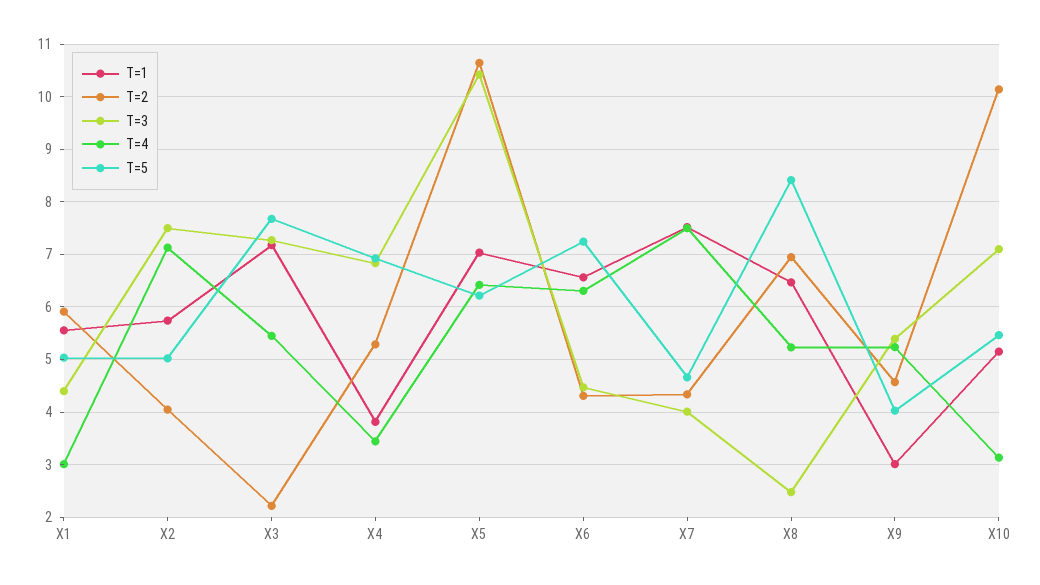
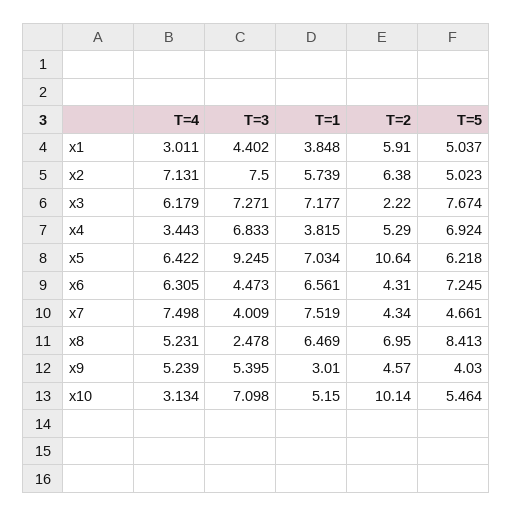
  {
    "T=1": {
-     "X1": 5.6,
+     "X1": 3.848,
      "X2": 5.739,
      "X3": 7.177,
      "X4": 3.815,
      "X5": 7.034,
      "X6": 6.561,
      "X7": 7.519,
      "X8": 6.469,
      "X9": 3.01,
      "X10": 5.15
    },
    "T=2": {
      "X1": 5.91,
-     "X2": 4,
+     "X2": 6.38,
      "X3": 2.22,
      "X4": 5.29,
      "X5": 10.64,
      "X6": 4.31,
      "X7": 4.34,
      "X8": 6.95,
      "X9": 4.57,
      "X10": 10.14
    },
    "T=3": {
      "X1": 4.402,
      "X2": 7.5,
      "X3": 7.271,
      "X4": 6.833,
-     "X5": 10.4,
+     "X5": 9.245,
      "X6": 4.473,
      "X7": 4.009,
      "X8": 2.478,
      "X9": 5.395,
      "X10": 7.098
    },
    "T=4": {
      "X1": 3.011,
      "X2": 7.131,
-     "X3": 5.4,
+     "X3": 6.179,
      "X4": 3.443,
      "X5": 6.422,
      "X6": 6.305,
      "X7": 7.498,
      "X8": 5.231,
      "X9": 5.239,
      "X10": 3.134
    },
    "T=5": {
      "X1": 5.037,
      "X2": 5.023,
      "X3": 7.674,
      "X4": 6.924,
      "X5": 6.218,
      "X6": 7.245,
      "X7": 4.661,
      "X8": 8.413,
      "X9": 4.03,
      "X10": 5.464
    }
  }

